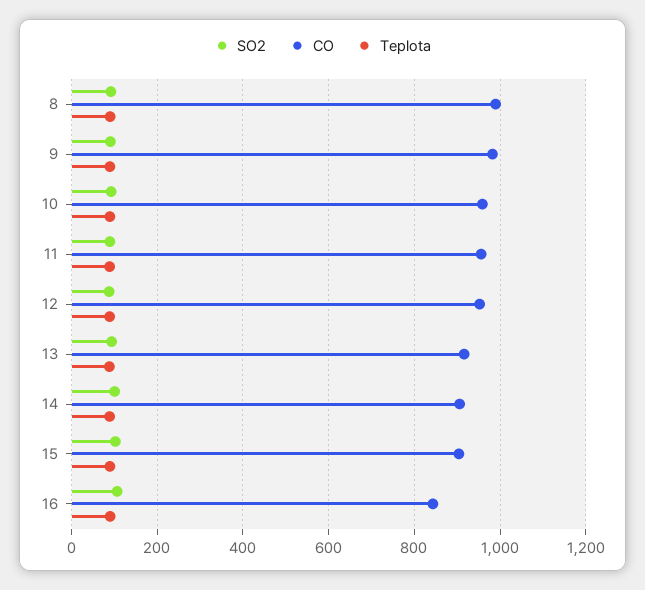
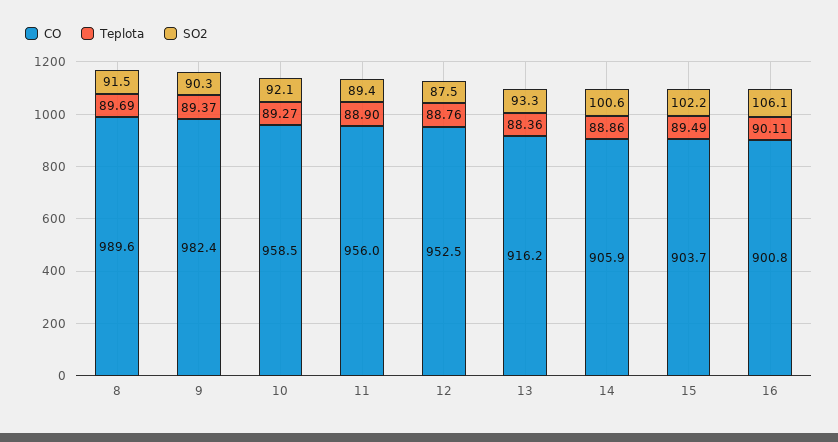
  {
    "SO2": {
      "8": 91.5,
      "9": 90.3,
      "10": 92.1,
      "11": 89.4,
      "12": 87.5,
      "13": 93.3,
      "14": 100.6,
      "15": 102.2,
      "16": 106.1
    },
    "CO": {
      "8": 989.6,
      "9": 982.4,
      "10": 958.5,
      "11": 956,
      "12": 952.5,
      "13": 916.2,
      "14": 905.9,
      "15": 903.7,
-     "16": 840
+     "16": 900.8
    },
    "Teplota": {
      "8": 89.69,
      "9": 89.37,
      "10": 89.27,
      "11": 88.9,
      "12": 88.76,
      "13": 88.36,
      "14": 88.86,
      "15": 89.49,
      "16": 90.11
    }
  }

